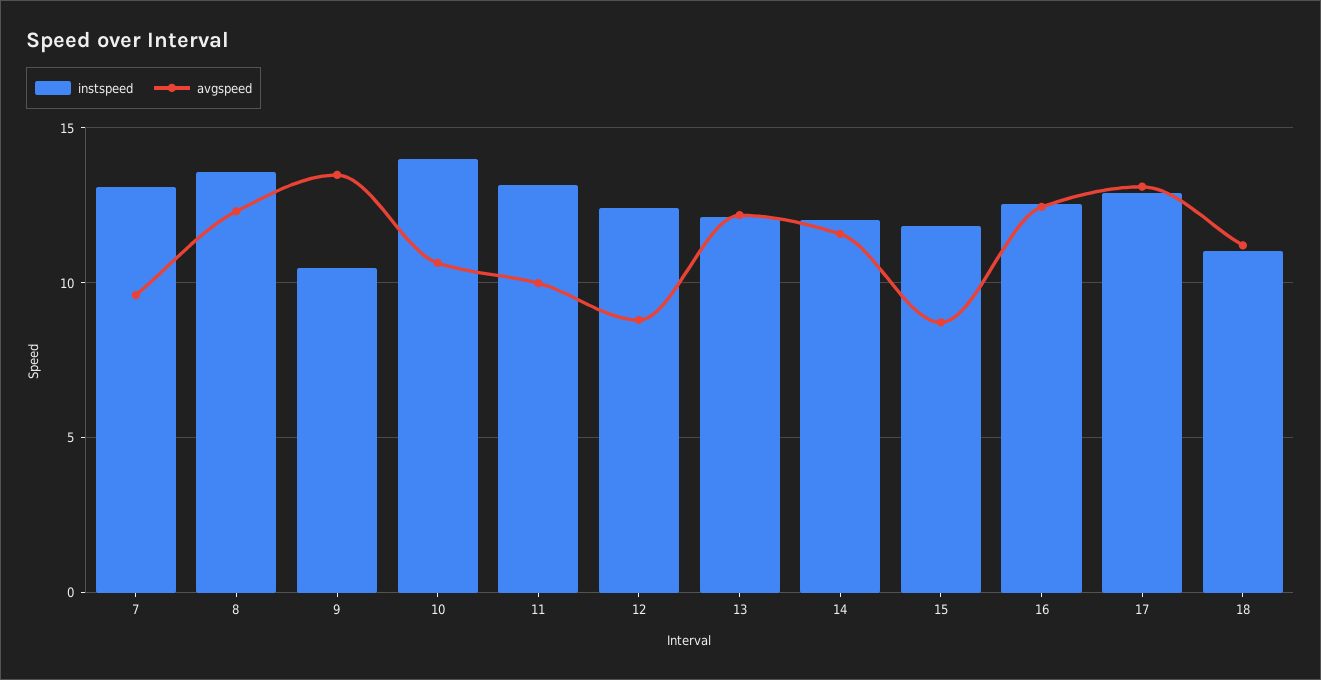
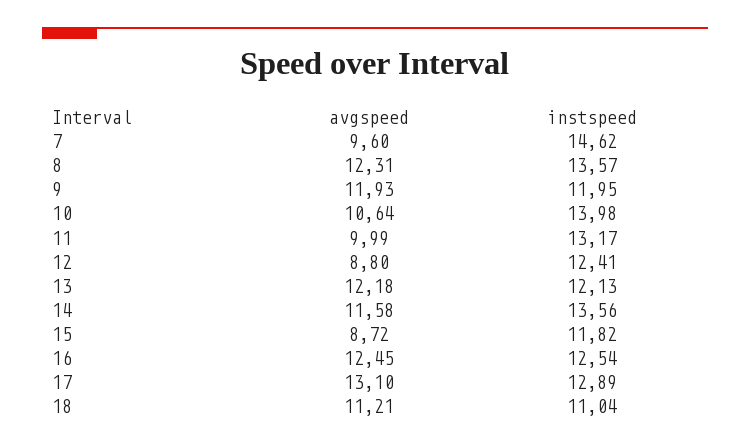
  {
    "instspeed": {
-     "7": 13,
+     "7": 14.62,
      "8": 13.57,
-     "9": 10.5,
+     "9": 11.95,
      "10": 13.98,
      "11": 13.17,
      "12": 12.41,
      "13": 12.13,
-     "14": 12,
+     "14": 13.56,
      "15": 11.82,
      "16": 12.54,
      "17": 12.89,
      "18": 11.04
    },
    "avgspeed": {
      "7": 9.6,
      "8": 12.31,
-     "9": 13.5,
+     "9": 11.93,
      "10": 10.64,
      "11": 9.99,
      "12": 8.8,
      "13": 12.18,
      "14": 11.58,
      "15": 8.72,
      "16": 12.45,
      "17": 13.1,
      "18": 11.21
    }
  }

